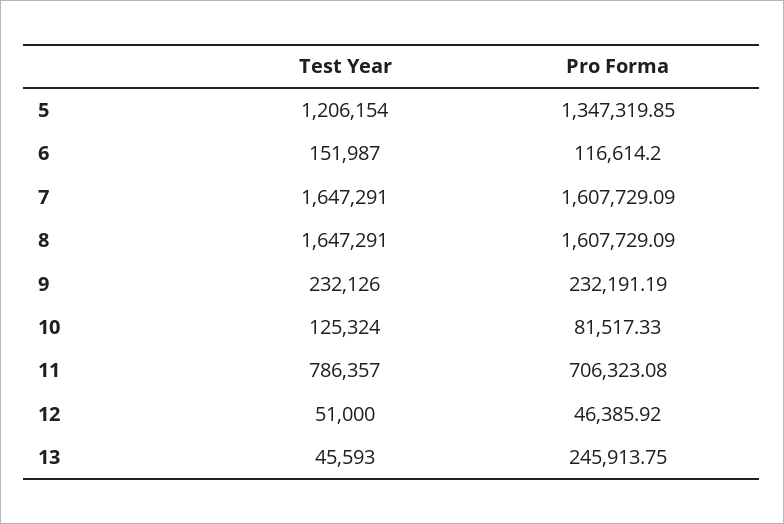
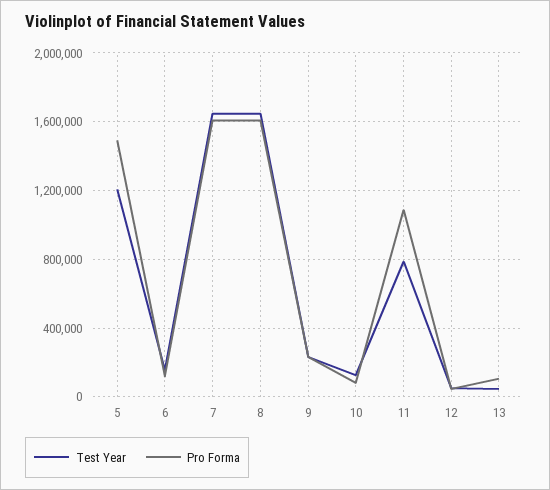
  {
    "Test Year": {
      "5": 1206154,
      "6": 151987,
      "7": 1647291,
      "8": 1647291,
      "9": 232126,
      "10": 125324,
      "11": 786357,
      "12": 51000,
      "13": 45593
    },
    "Pro Forma": {
-     "5": 1347319.85,
+     "5": 1500000,
      "6": 116614.2,
      "7": 1607729.09,
      "8": 1607729.09,
      "9": 232191.19,
      "10": 81517.33,
-     "11": 706323.08,
+     "11": 1100000,
      "12": 46385.92,
-     "13": 245913.75
+     "13": 100000
    }
  }

